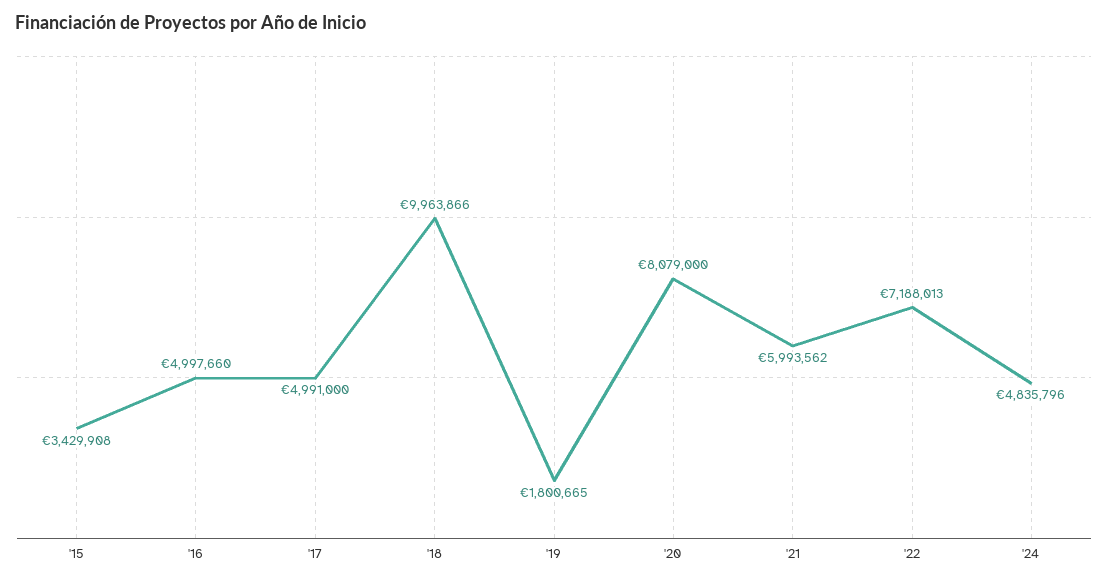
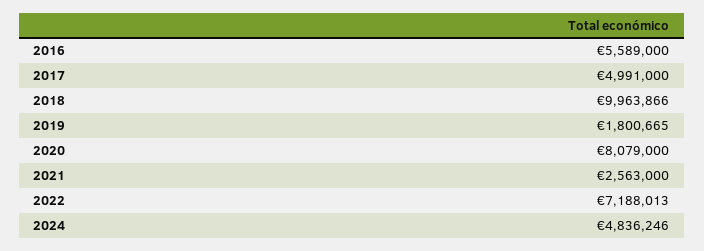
  {
-   "'15": 3429908,
-   "'16": 4997660,
+   "'16": 5589000,
    "'17": 4991000,
    "'18": 9963866,
    "'19": 1800665,
    "'20": 8079000,
-   "'21": 5993562,
+   "'21": 2563000,
    "'22": 7188013,
-   "'24": 4835796
+   "'24": 4836246
  }

